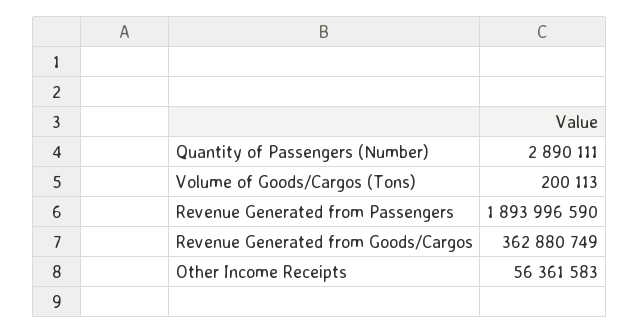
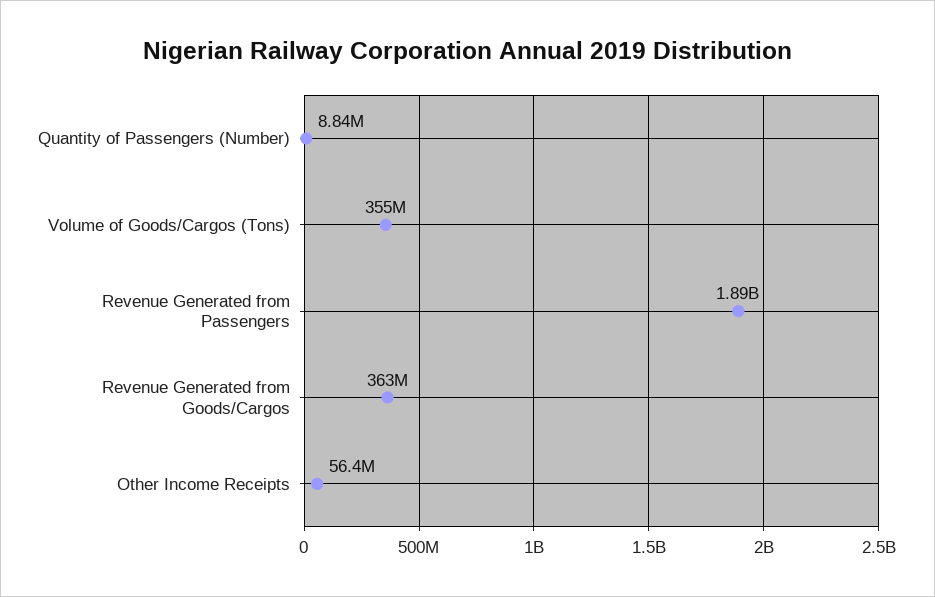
  {
-   "Quantity of Passengers (Number)": 2890111,
+   "Quantity of Passengers (Number)": 8840000,
-   "Volume of Goods/Cargos (Tons)": 200113,
+   "Volume of Goods/Cargos (Tons)": 355000000,
    "Revenue Generated from Passengers": 1893996590,
    "Revenue Generated from Goods/Cargos": 362880749,
    "Other Income Receipts": 56361583
  }

